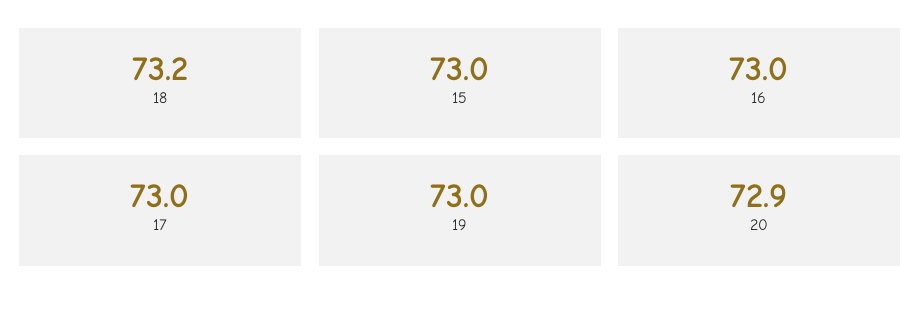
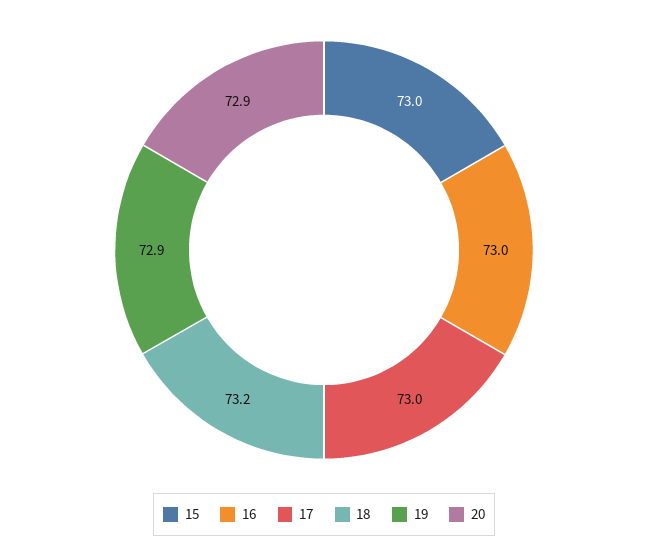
  {
    "18": 73.2,
    "15": 73,
    "16": 73,
    "17": 73,
-   "19": 73,
+   "19": 72.9,
    "20": 72.9
  }

